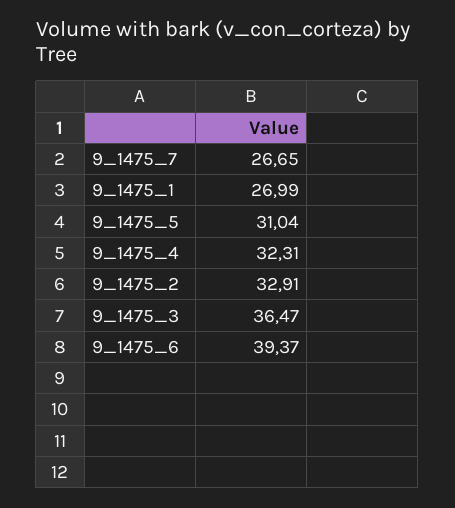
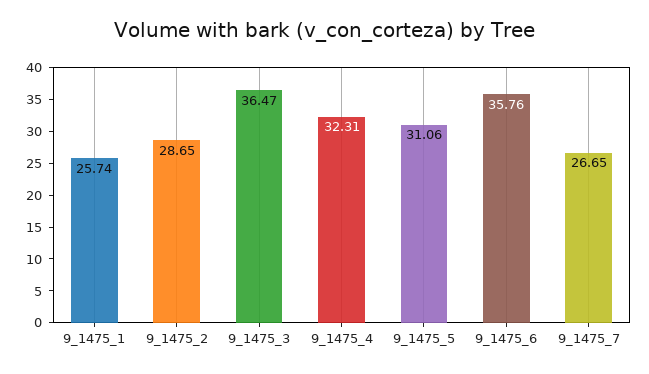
  {
    "9_1475_7": 26.65,
-   "9_1475_1": 26.99,
+   "9_1475_1": 25.74,
-   "9_1475_5": 31.04,
+   "9_1475_5": 31.06,
    "9_1475_4": 32.31,
-   "9_1475_2": 32.91,
+   "9_1475_2": 28.65,
    "9_1475_3": 36.47,
-   "9_1475_6": 39.37
+   "9_1475_6": 35.76
  }

